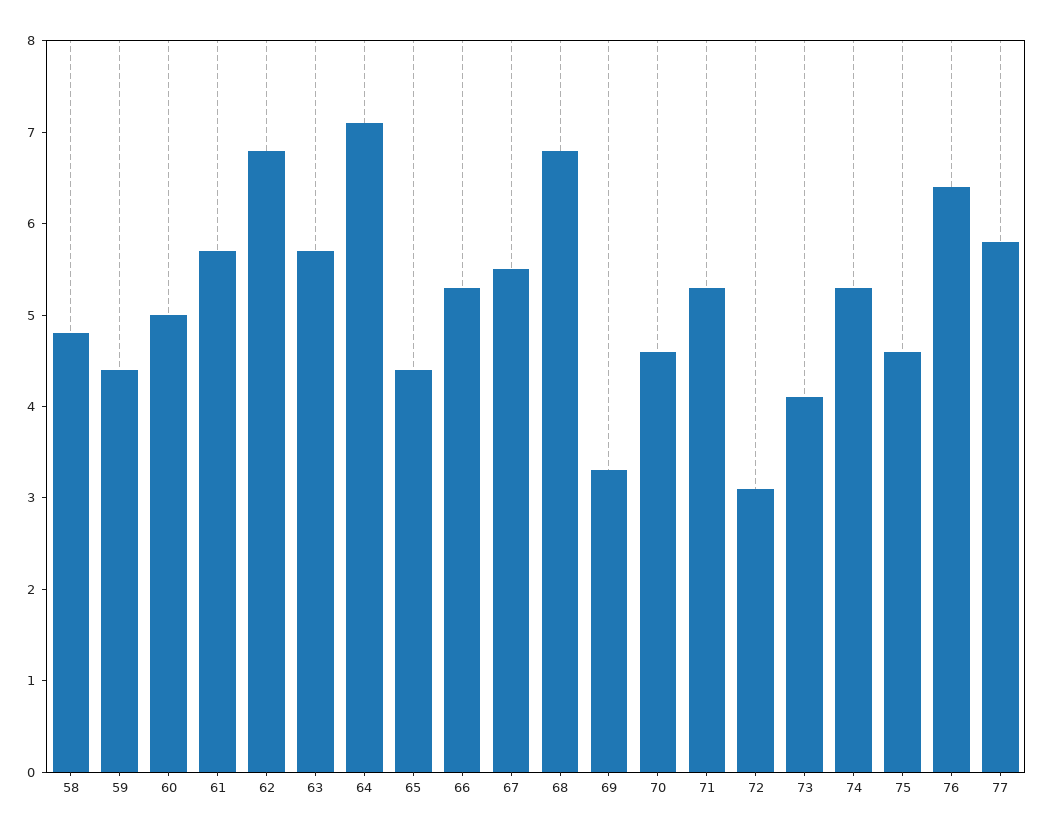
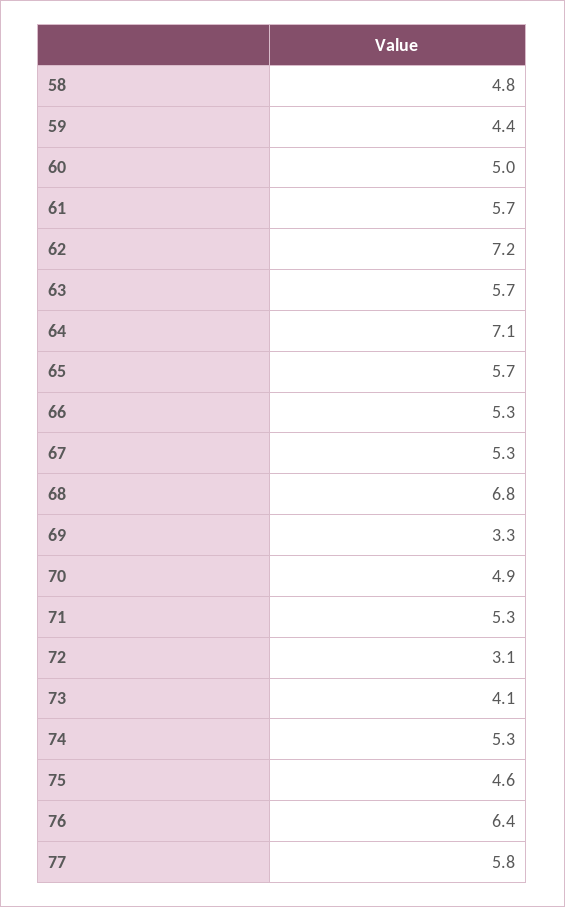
  {
    "58": 4.8,
    "59": 4.4,
    "60": 5,
    "61": 5.7,
-   "62": 6.8,
+   "62": 7.2,
    "63": 5.7,
    "64": 7.1,
-   "65": 4.4,
+   "65": 5.7,
    "66": 5.3,
-   "67": 5.5,
+   "67": 5.3,
    "68": 6.8,
    "69": 3.3,
-   "70": 4.6,
+   "70": 4.9,
    "71": 5.3,
    "72": 3.1,
    "73": 4.1,
    "74": 5.3,
    "75": 4.6,
    "76": 6.4,
    "77": 5.8
  }

